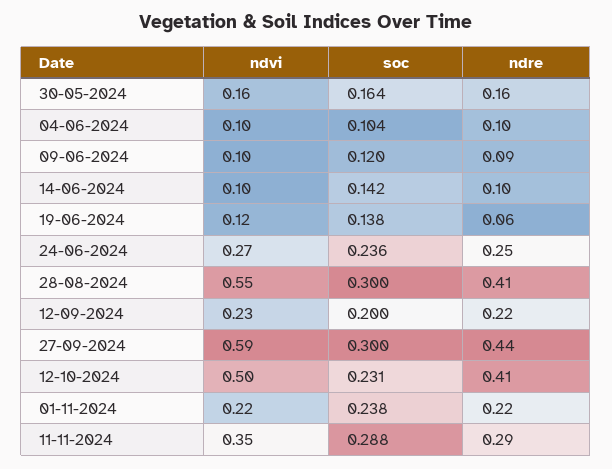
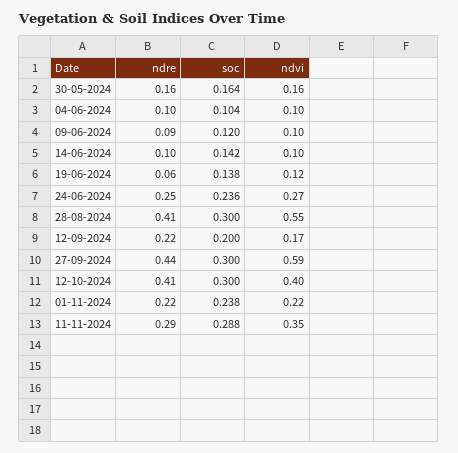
  {
    "ndvi": {
      "30-05-2024": 0.16,
      "04-06-2024": 0.1,
      "09-06-2024": 0.1,
      "14-06-2024": 0.1,
      "19-06-2024": 0.12,
      "24-06-2024": 0.27,
      "28-08-2024": 0.55,
-     "12-09-2024": 0.23,
+     "12-09-2024": 0.17,
      "27-09-2024": 0.59,
-     "12-10-2024": 0.5,
+     "12-10-2024": 0.4,
      "01-11-2024": 0.22,
      "11-11-2024": 0.35
    },
    "soc": {
      "30-05-2024": 0.164,
      "04-06-2024": 0.104,
      "09-06-2024": 0.12,
      "14-06-2024": 0.142,
      "19-06-2024": 0.138,
      "24-06-2024": 0.236,
      "28-08-2024": 0.3,
      "12-09-2024": 0.2,
      "27-09-2024": 0.3,
-     "12-10-2024": 0.231,
+     "12-10-2024": 0.3,
      "01-11-2024": 0.238,
      "11-11-2024": 0.288
    },
    "ndre": {
      "30-05-2024": 0.16,
      "04-06-2024": 0.1,
      "09-06-2024": 0.09,
      "14-06-2024": 0.1,
      "19-06-2024": 0.06,
      "24-06-2024": 0.25,
      "28-08-2024": 0.41,
      "12-09-2024": 0.22,
      "27-09-2024": 0.44,
      "12-10-2024": 0.41,
      "01-11-2024": 0.22,
      "11-11-2024": 0.29
    }
  }

